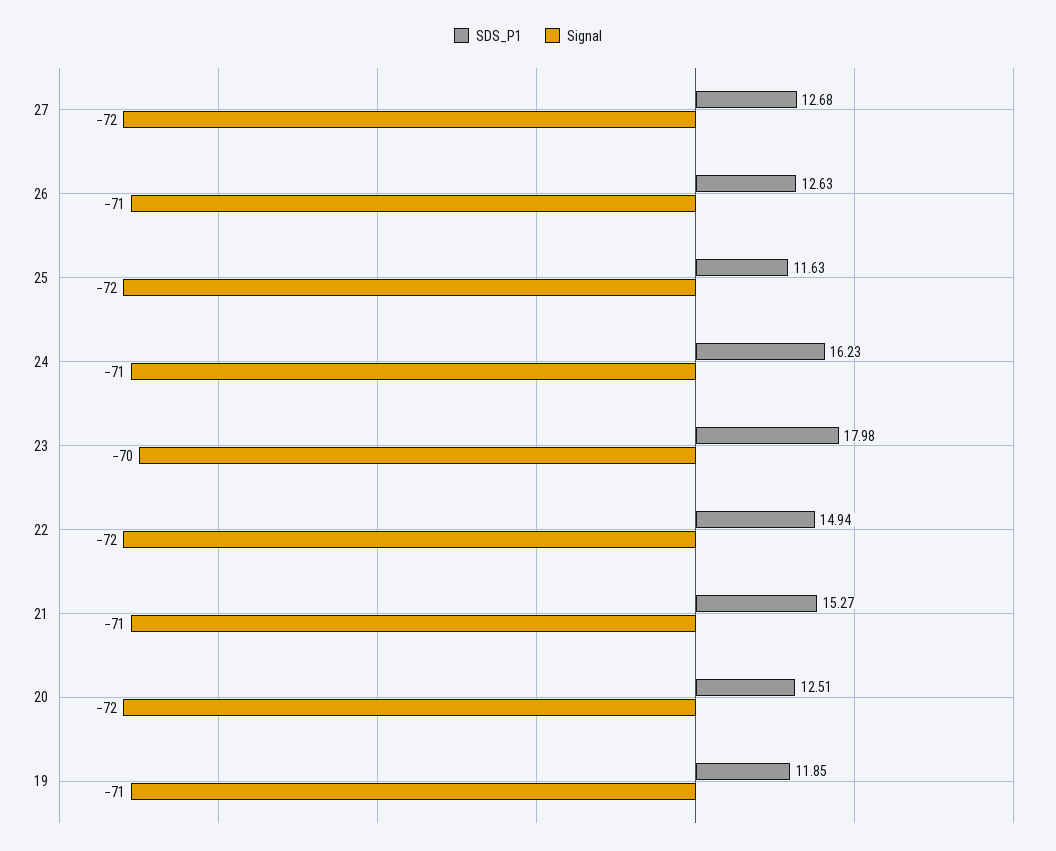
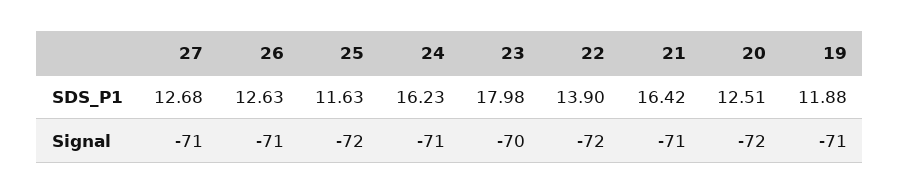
  {
    "SDS_P1": {
      "27": 12.68,
      "26": 12.63,
      "25": 11.63,
      "24": 16.23,
      "23": 17.98,
-     "22": 14.94,
+     "22": 13.9,
-     "21": 15.27,
+     "21": 16.42,
      "20": 12.51,
-     "19": 11.85
+     "19": 11.88
    },
    "Signal": {
-     "27": -72,
+     "27": -71,
      "26": -71,
      "25": -72,
      "24": -71,
      "23": -70,
      "22": -72,
      "21": -71,
      "20": -72,
      "19": -71
    }
  }

